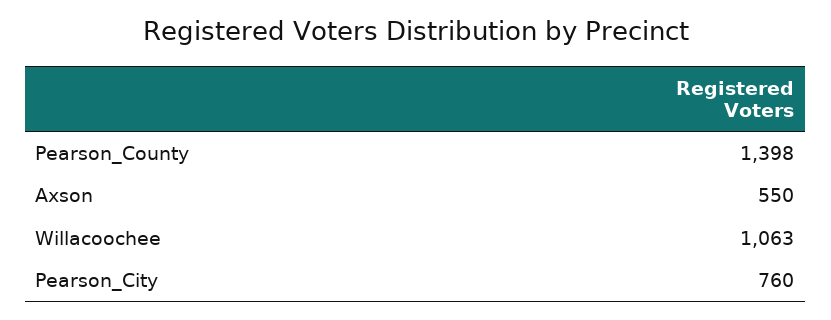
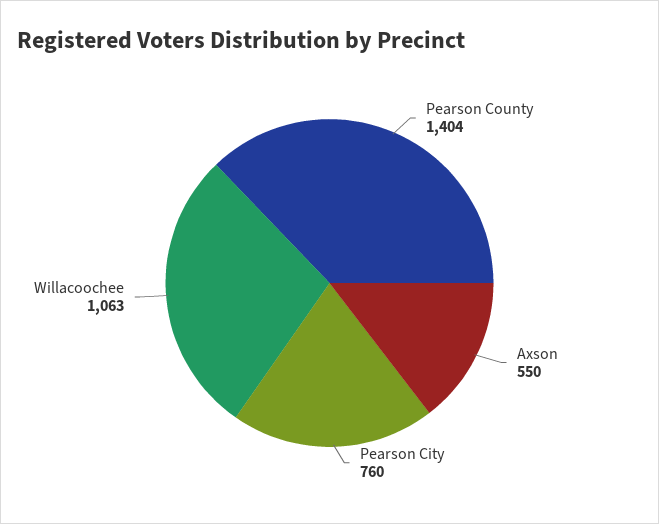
  {
-   "Pearson_County": 1398,
+   "Pearson_County": 1404,
    "Axson": 550,
    "Willacoochee": 1063,
    "Pearson_City": 760
  }

